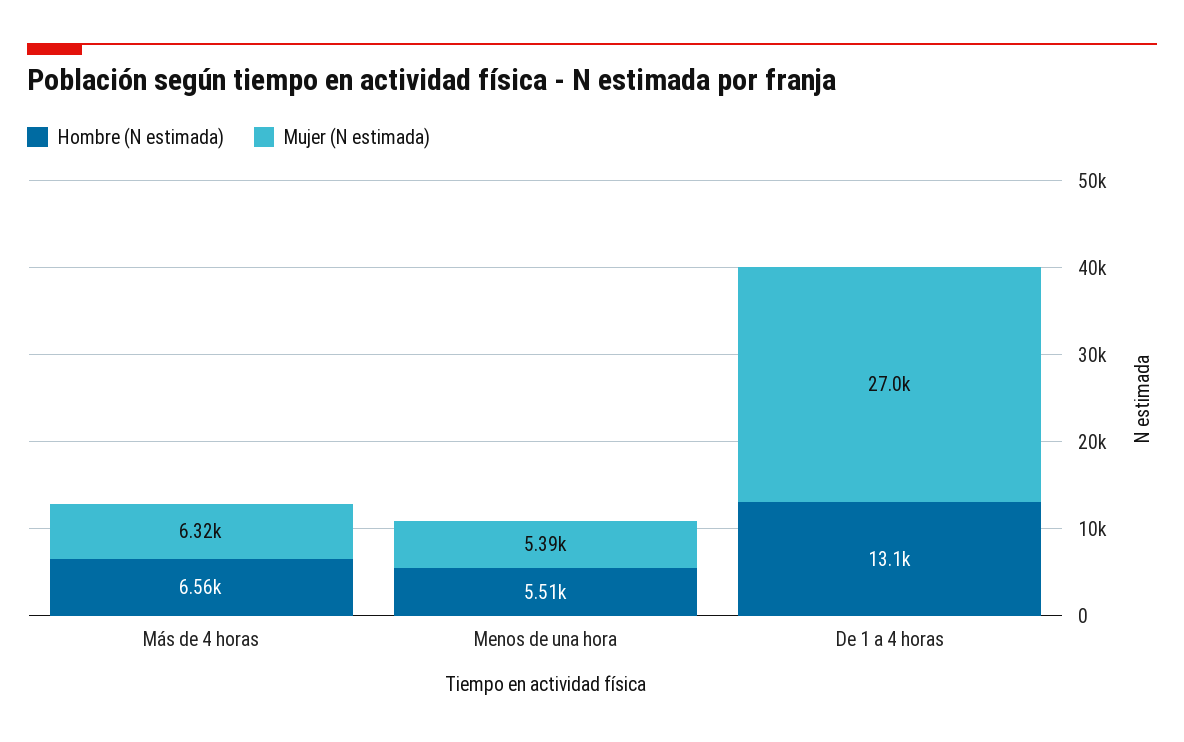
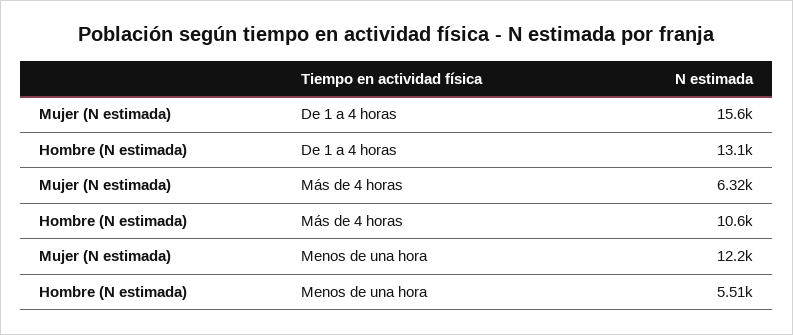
  {
    "Hombre (N estimada)": {
-     "Más de 4 horas": 6560,
+     "Más de 4 horas": 10600,
      "Menos de una hora": 5510,
      "De 1 a 4 horas": 13100
    },
    "Mujer (N estimada)": {
      "Más de 4 horas": 6320,
-     "Menos de una hora": 5390,
+     "Menos de una hora": 12200,
-     "De 1 a 4 horas": 27000
+     "De 1 a 4 horas": 15600
    }
  }

